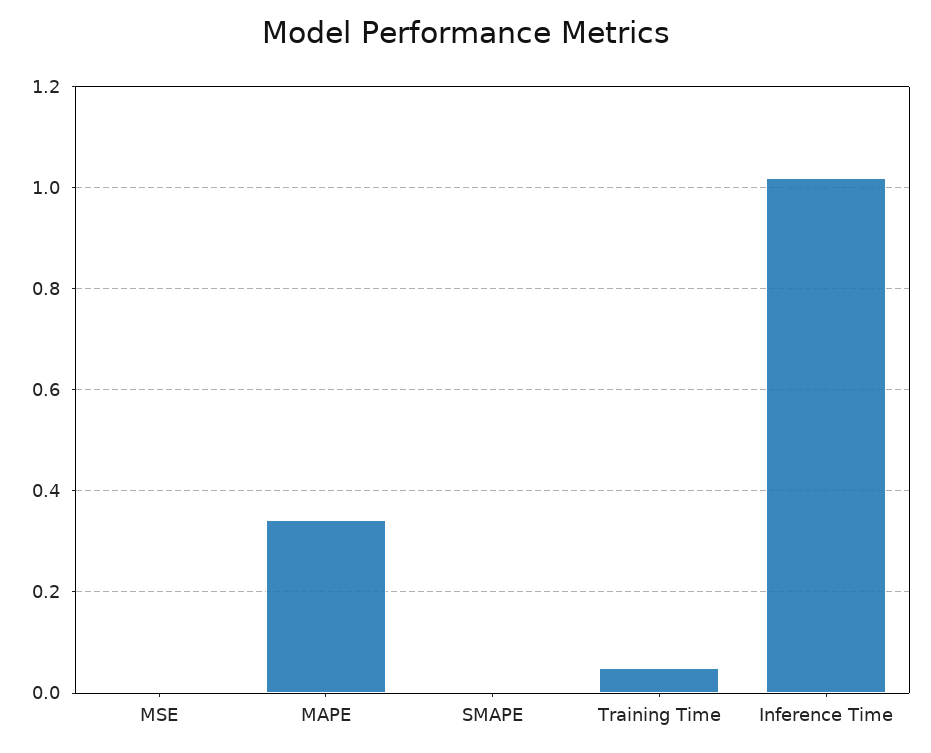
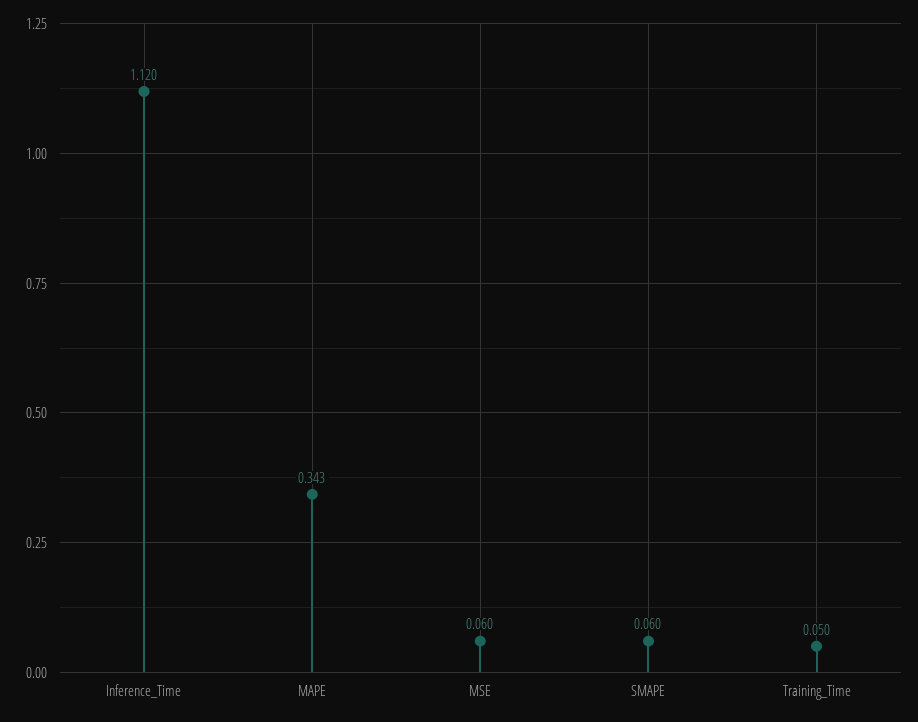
  {
-   "MSE": 0,
+   "MSE": 0.06,
    "MAPE": 0.343,
-   "SMAPE": 0,
+   "SMAPE": 0.06,
    "Training Time": 0.05,
-   "Inference Time": 1.02
+   "Inference Time": 1.12
  }

